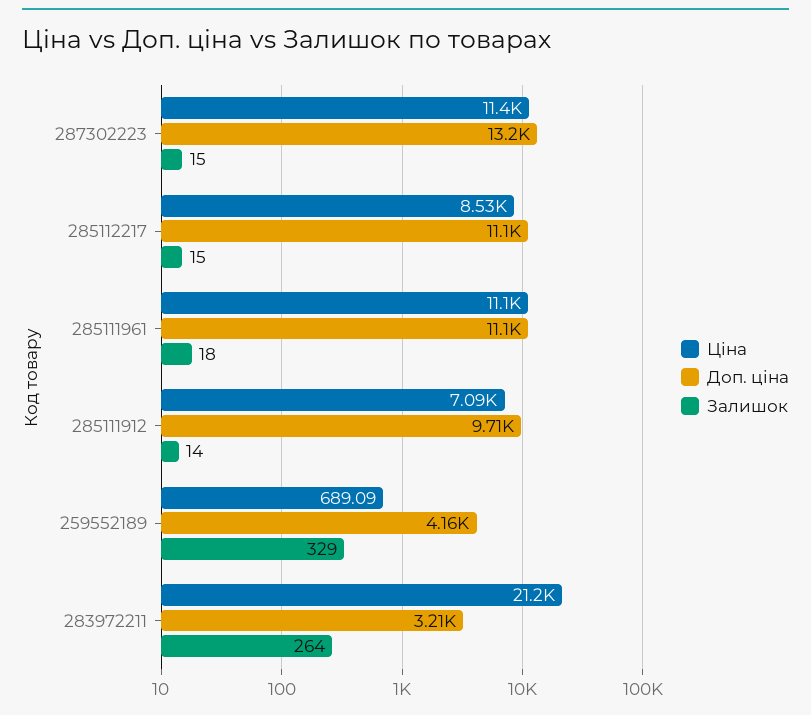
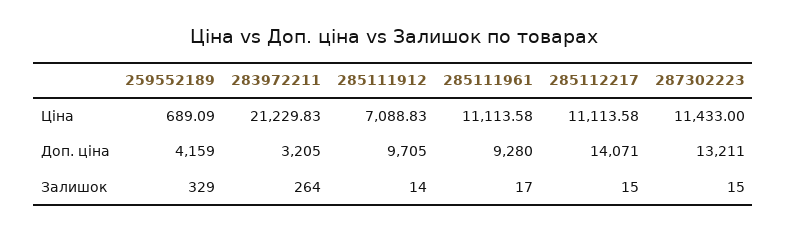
  {
    "Ціна": {
      "287302223": 11433,
-     "285112217": 8530,
+     "285112217": 11113.58,
      "285111961": 11113.58,
      "285111912": 7088.83,
      "259552189": 689.09,
      "283972211": 21229.83
    },
    "Доп. ціна": {
      "287302223": 13211,
-     "285112217": 11100,
+     "285112217": 14071,
-     "285111961": 11100,
+     "285111961": 9280,
      "285111912": 9705,
      "259552189": 4159,
      "283972211": 3205
    },
    "Залишок": {
      "287302223": 15,
      "285112217": 15,
-     "285111961": 18,
+     "285111961": 17,
      "285111912": 14,
      "259552189": 329,
      "283972211": 264
    }
  }

